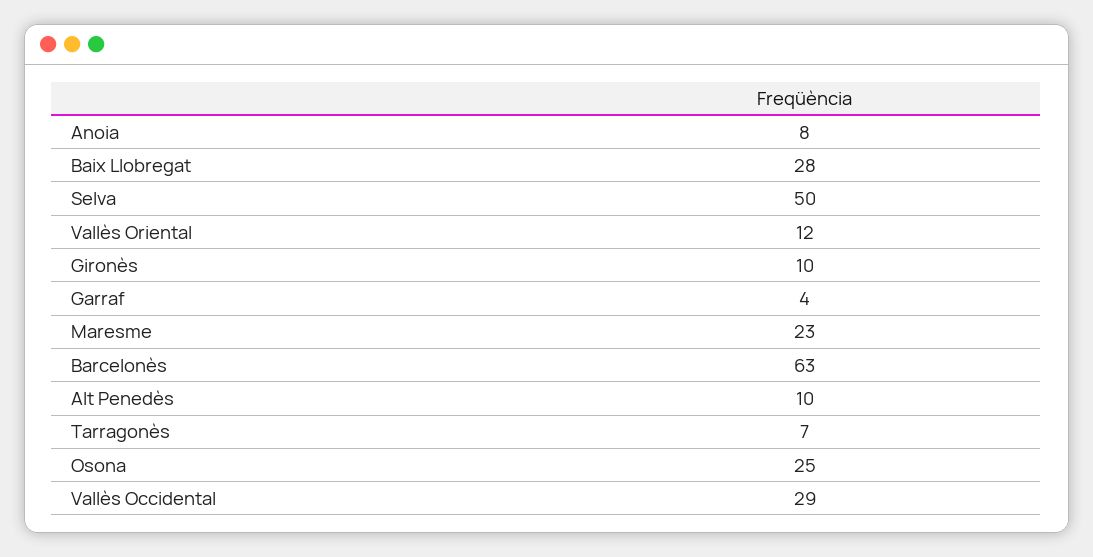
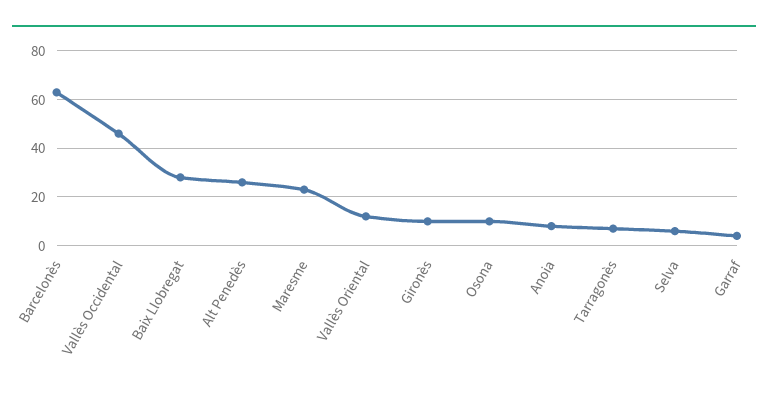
  {
    "Anoia": 8,
    "Baix Llobregat": 28,
-   "Selva": 50,
+   "Selva": 5,
    "Vallès Oriental": 12,
    "Gironès": 10,
    "Garraf": 4,
    "Maresme": 23,
    "Barcelonès": 63,
-   "Alt Penedès": 10,
+   "Alt Penedès": 25,
    "Tarragonès": 7,
-   "Osona": 25,
+   "Osona": 10,
-   "Vallès Occidental": 29
+   "Vallès Occidental": 45
  }

